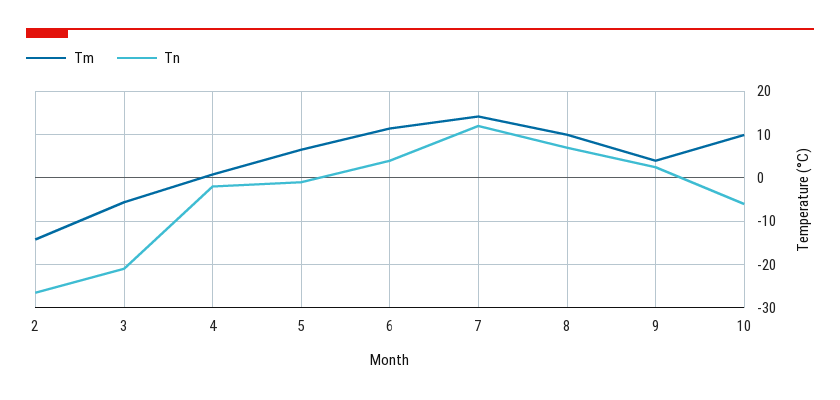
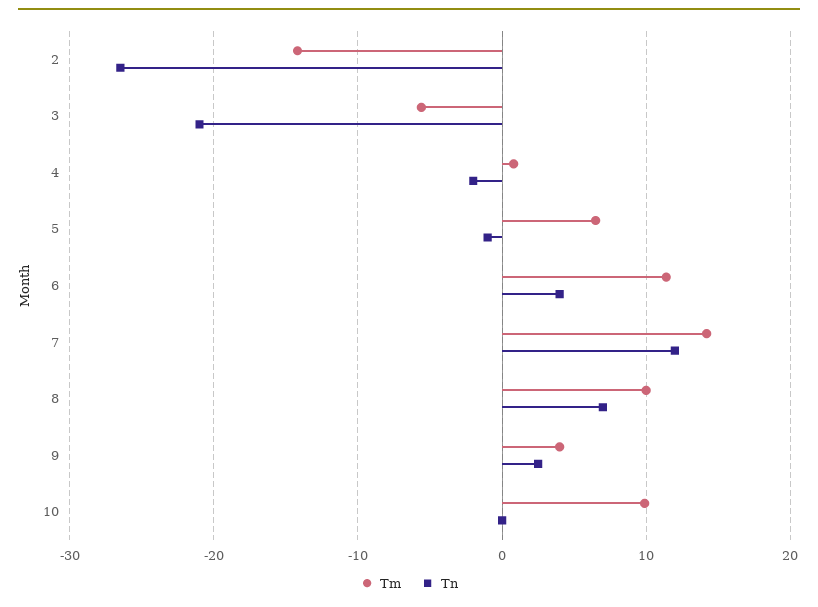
  {
    "Tm": {
      "2": -14,
      "3": -6,
      "4": 1,
      "5": 7,
      "6": 11,
      "7": 14,
      "8": 10,
      "9": 4,
      "10": 10
    },
    "Tn": {
      "2": -27,
      "3": -21,
      "4": -2,
      "5": -1,
      "6": 4,
      "7": 12,
      "8": 7,
      "9": 3,
-     "10": -6
+     "10": 0
    }
  }

